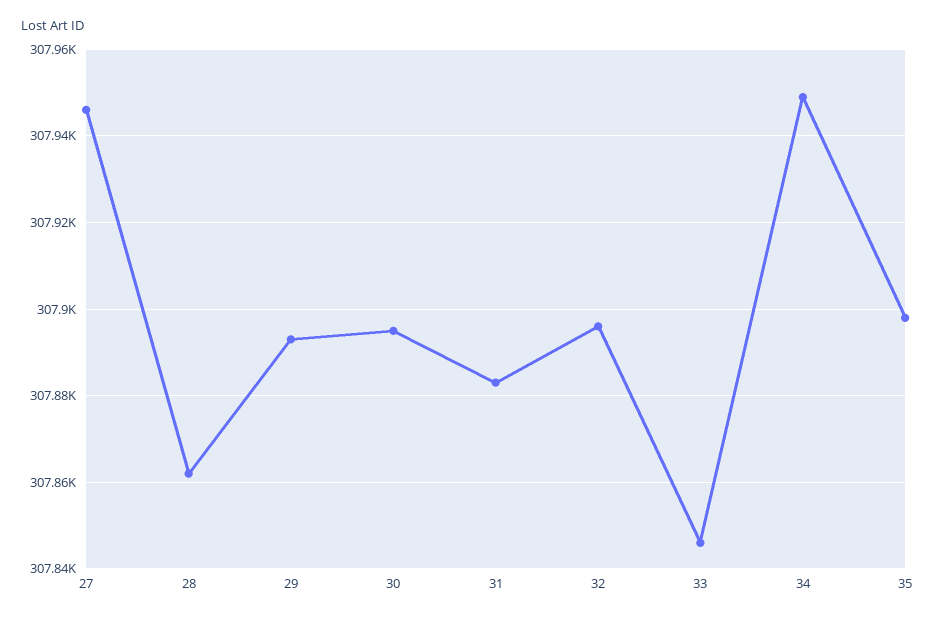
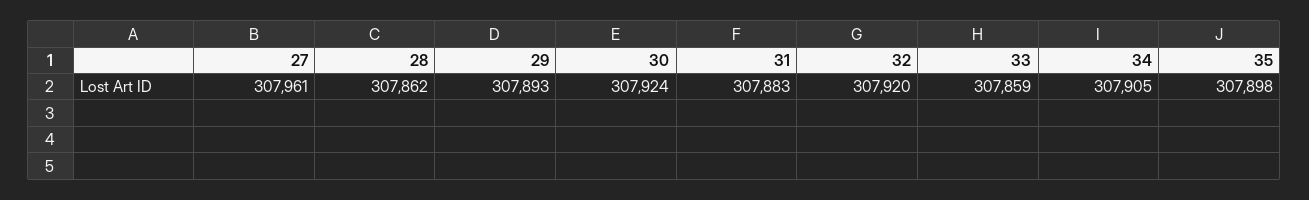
  {
-   "27": 307945,
+   "27": 307961,
    "28": 307862,
    "29": 307893,
-   "30": 307895,
+   "30": 307924,
    "31": 307883,
-   "32": 307895,
+   "32": 307920,
-   "33": 307845,
+   "33": 307859,
-   "34": 307950,
+   "34": 307905,
    "35": 307898
  }

